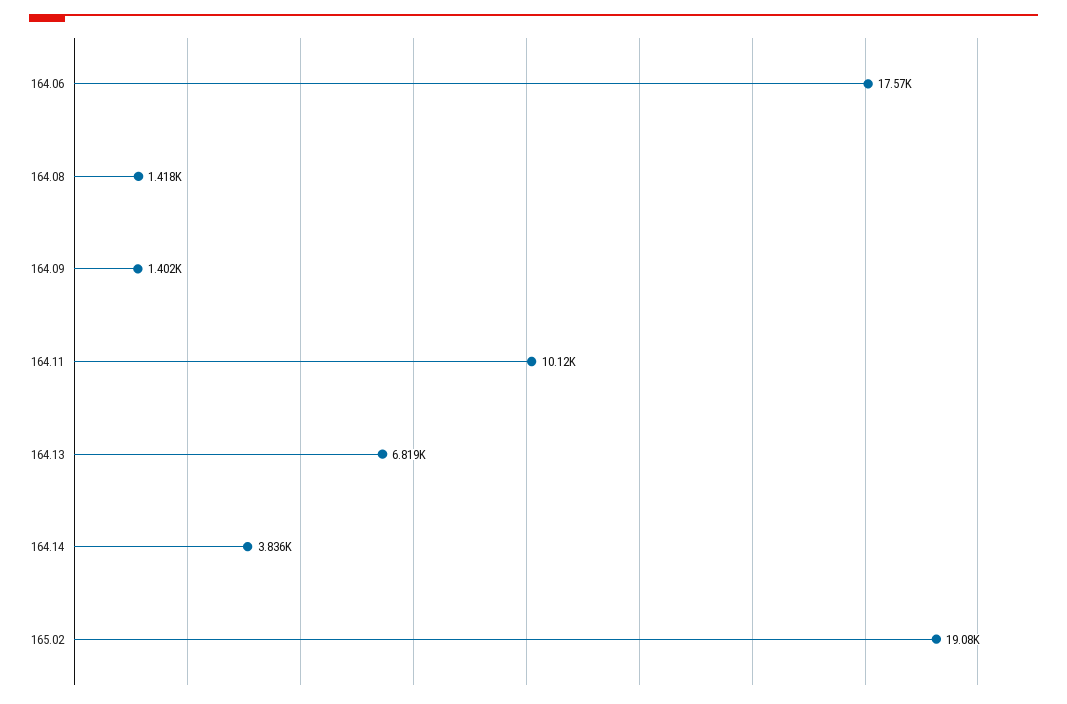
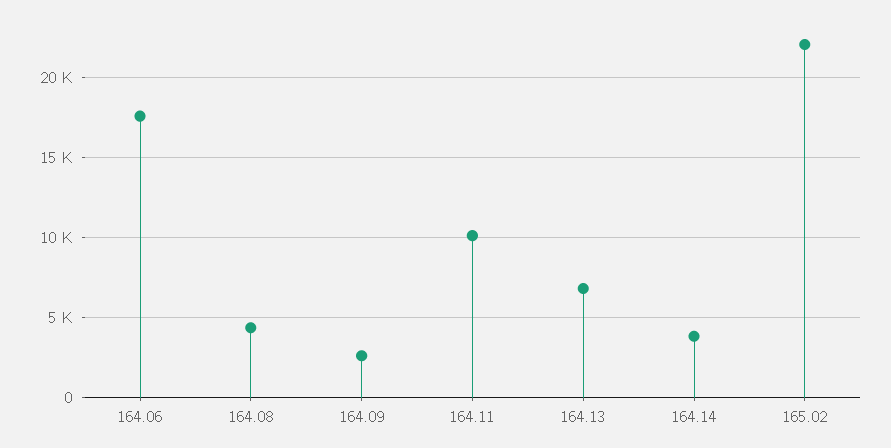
  {
    "164.06": 17570,
-   "164.08": 1418,
+   "164.08": 4500,
-   "164.09": 1402,
+   "164.09": 2500,
    "164.11": 10120,
    "164.13": 6819,
    "164.14": 3836,
-   "165.02": 19080
+   "165.02": 22000
  }

